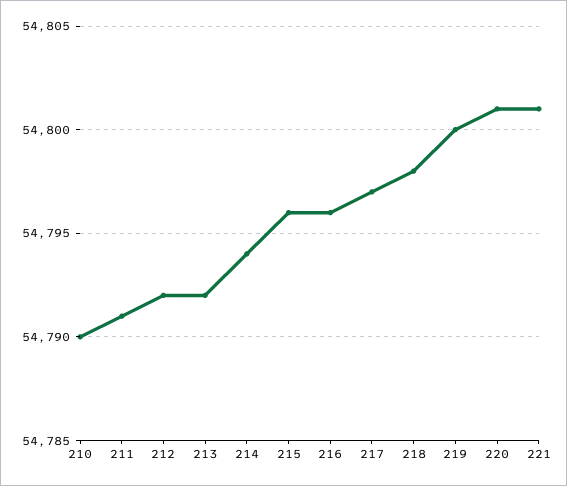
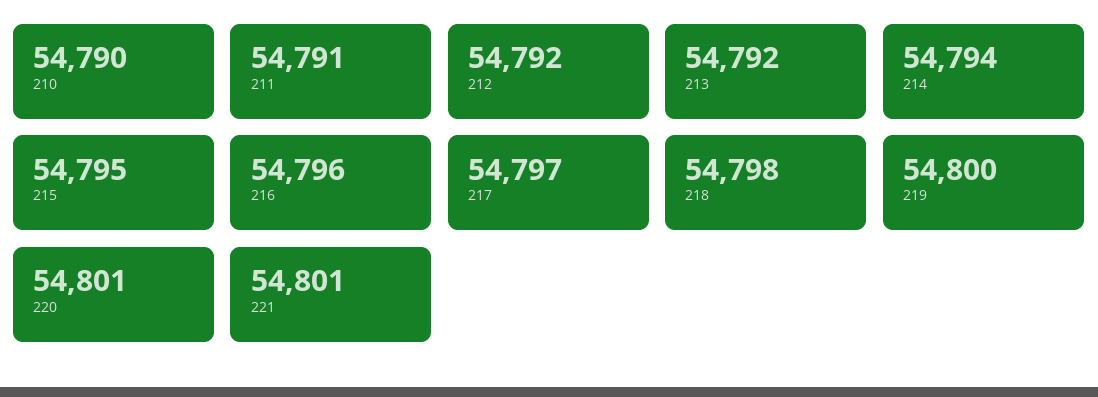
  {
    "210": 54790,
    "211": 54791,
    "212": 54792,
    "213": 54792,
    "214": 54794,
-   "215": 54796,
+   "215": 54795,
    "216": 54796,
    "217": 54797,
    "218": 54798,
    "219": 54800,
    "220": 54801,
    "221": 54801
  }

